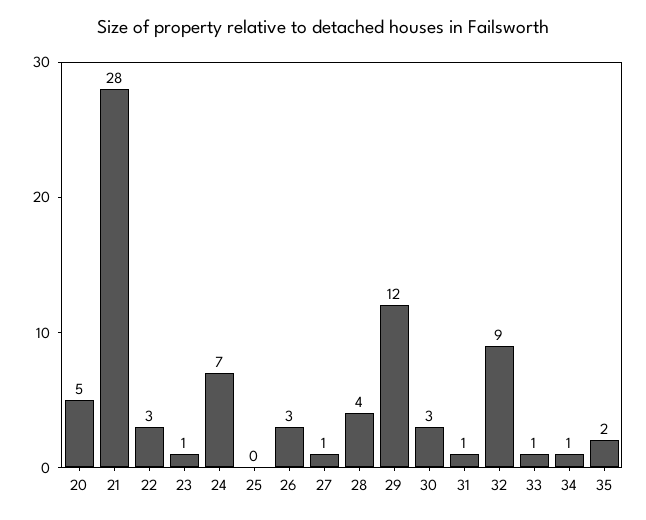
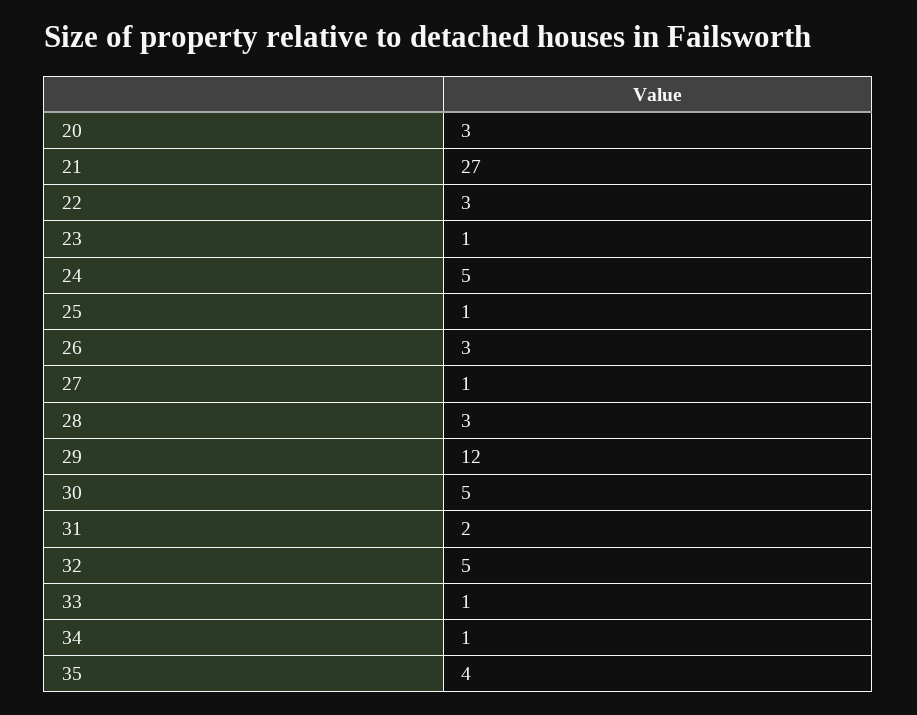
  {
-   "20": 5,
+   "20": 3,
-   "21": 28,
+   "21": 27,
    "22": 3,
    "23": 1,
-   "24": 7,
+   "24": 5,
-   "25": 0,
+   "25": 1,
    "26": 3,
    "27": 1,
-   "28": 4,
+   "28": 3,
    "29": 12,
-   "30": 3,
+   "30": 5,
-   "31": 1,
+   "31": 2,
-   "32": 9,
+   "32": 5,
    "33": 1,
    "34": 1,
-   "35": 2
+   "35": 4
  }

